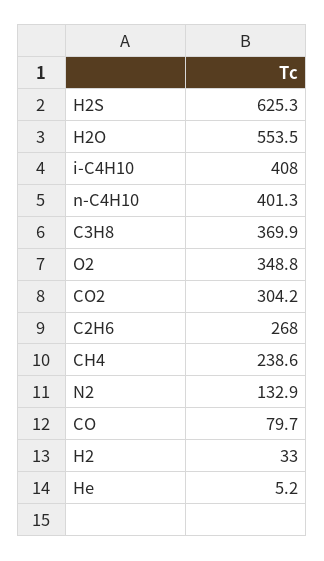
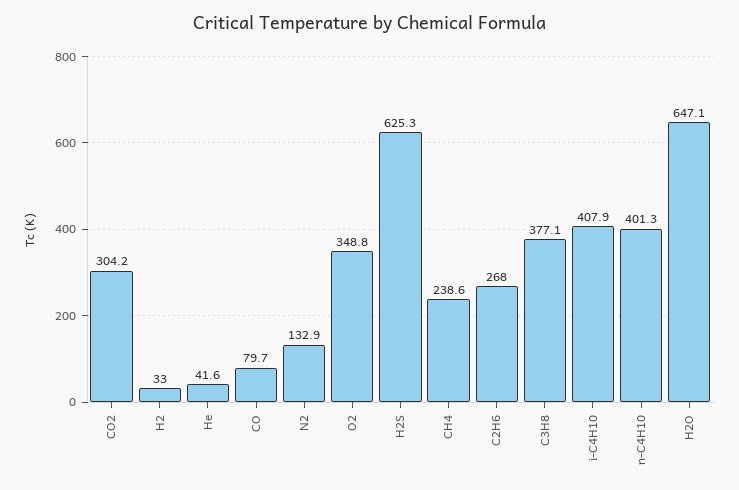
  {
    "H2S": 625.3,
-   "H2O": 553.5,
+   "H2O": 647.1,
-   "i-C4H10": 408,
+   "i-C4H10": 407.9,
    "n-C4H10": 401.3,
-   "C3H8": 369.9,
+   "C3H8": 377.1,
    "O2": 348.8,
    "CO2": 304.2,
    "C2H6": 268,
    "CH4": 238.6,
    "N2": 132.9,
    "CO": 79.7,
    "H2": 33,
-   "He": 5.2
+   "He": 41.6
  }

